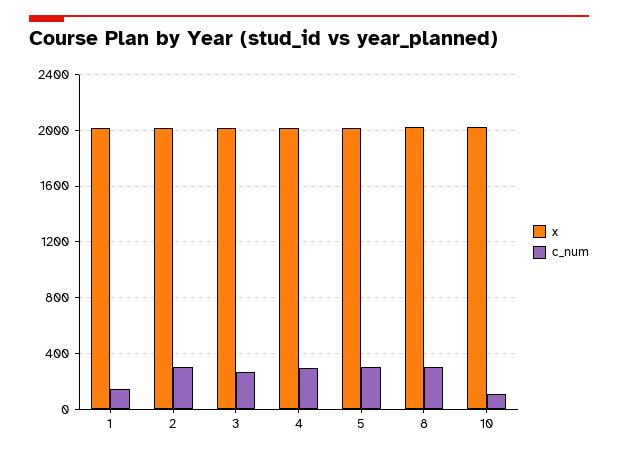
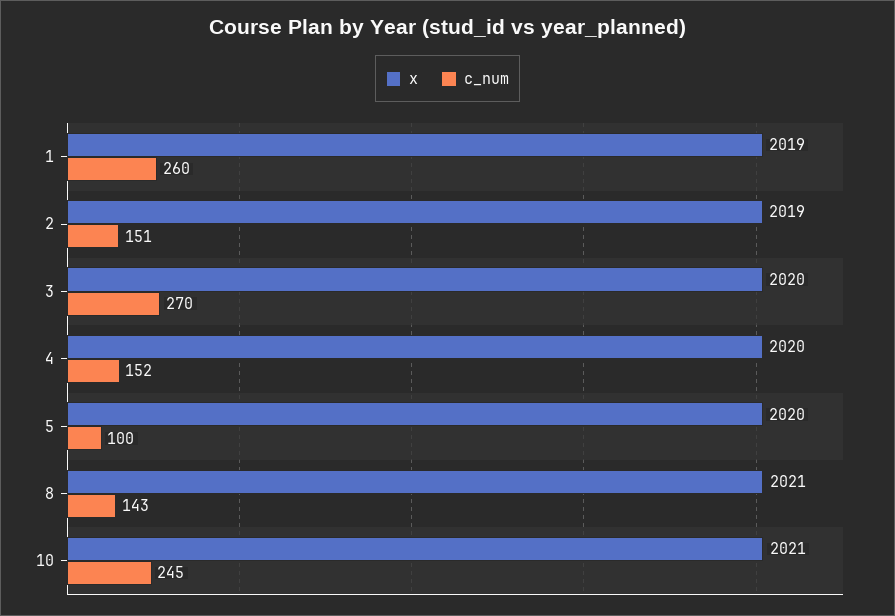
  {
    "x": {
      "1": 2019,
      "2": 2019,
      "3": 2020,
      "4": 2020,
      "5": 2020,
      "8": 2021,
      "10": 2021
    },
    "c_num": {
-     "1": 150,
+     "1": 260,
-     "2": 300,
+     "2": 151,
      "3": 270,
-     "4": 300,
+     "4": 152,
-     "5": 300,
+     "5": 100,
-     "8": 300,
+     "8": 143,
-     "10": 100
+     "10": 245
    }
  }

